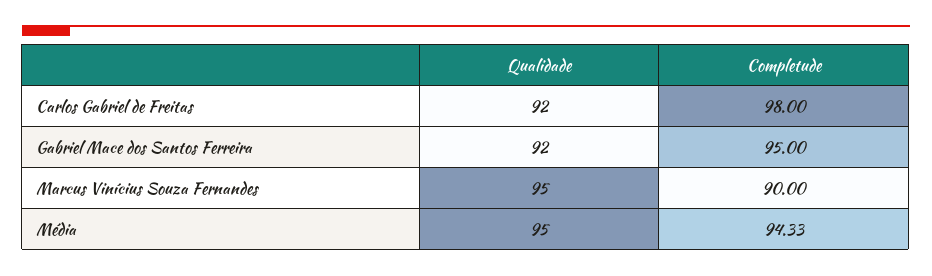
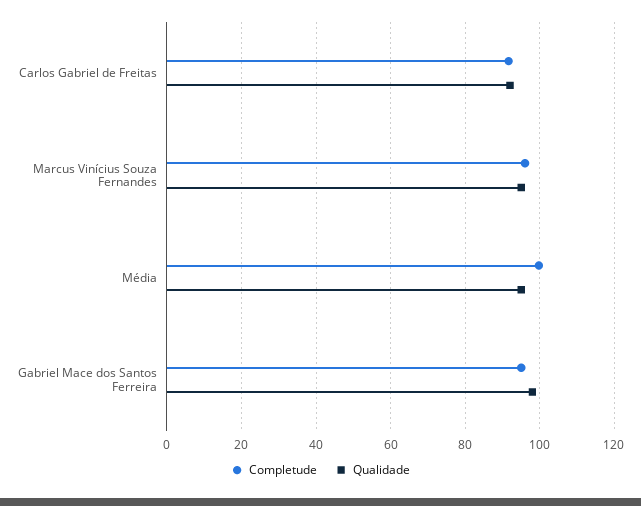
  {
    "Qualidade": {
      "Carlos Gabriel de Freitas": 92,
-     "Gabriel Mace dos Santos Ferreira": 92,
+     "Gabriel Mace dos Santos Ferreira": 98,
      "Marcus Vinícius Souza Fernandes": 95,
      "Média": 95
    },
    "Completude": {
-     "Carlos Gabriel de Freitas": 98,
+     "Carlos Gabriel de Freitas": 92,
      "Gabriel Mace dos Santos Ferreira": 95,
-     "Marcus Vinícius Souza Fernandes": 90,
+     "Marcus Vinícius Souza Fernandes": 96,
-     "Média": 94.33
+     "Média": 100
    }
  }

